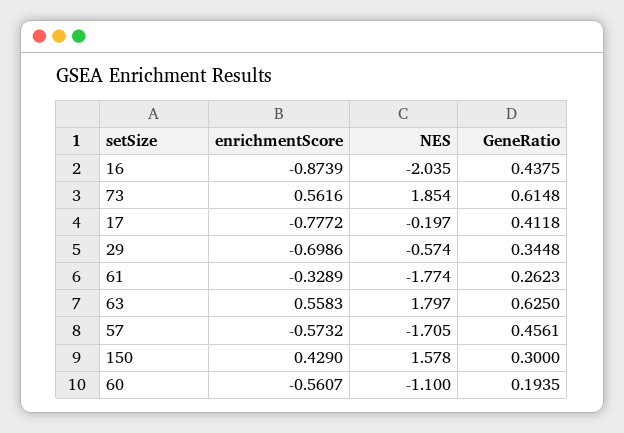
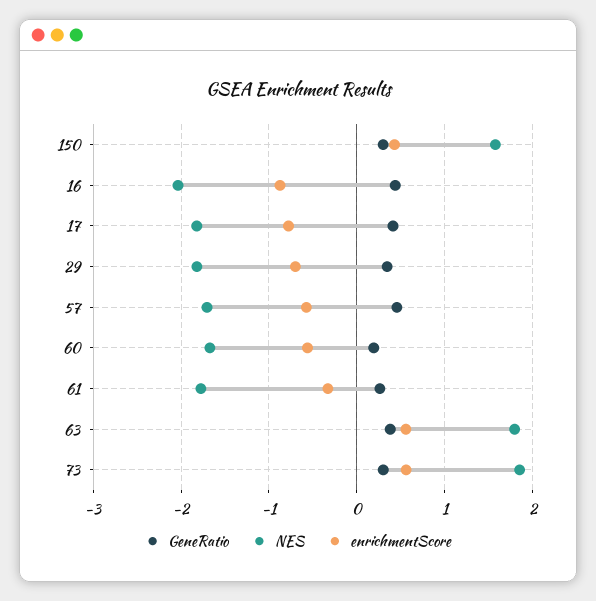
  {
    "enrichmentScore": {
      "16": -0.8739,
      "73": 0.5616,
      "17": -0.7772,
      "29": -0.6986,
      "61": -0.3289,
      "63": 0.5583,
      "57": -0.5732,
      "150": 0.429,
      "60": -0.5607
    },
    "NES": {
      "16": -2.035,
      "73": 1.854,
-     "17": -0.197,
+     "17": -1.8,
-     "29": -0.574,
+     "29": -1.8,
      "61": -1.774,
      "63": 1.797,
      "57": -1.705,
      "150": 1.578,
-     "60": -1.1
+     "60": -1.7
    },
    "GeneRatio": {
      "16": 0.4375,
-     "73": 0.6148,
+     "73": 0.3,
      "17": 0.4118,
      "29": 0.3448,
      "61": 0.2623,
-     "63": 0.625,
+     "63": 0.4,
      "57": 0.4561,
      "150": 0.3,
      "60": 0.1935
    }
  }

